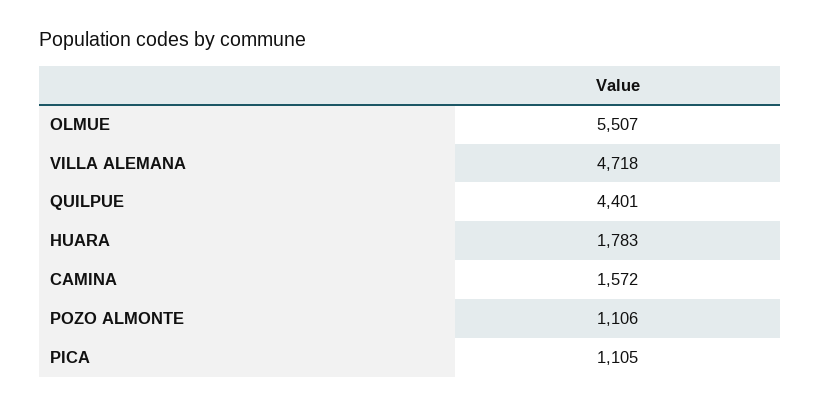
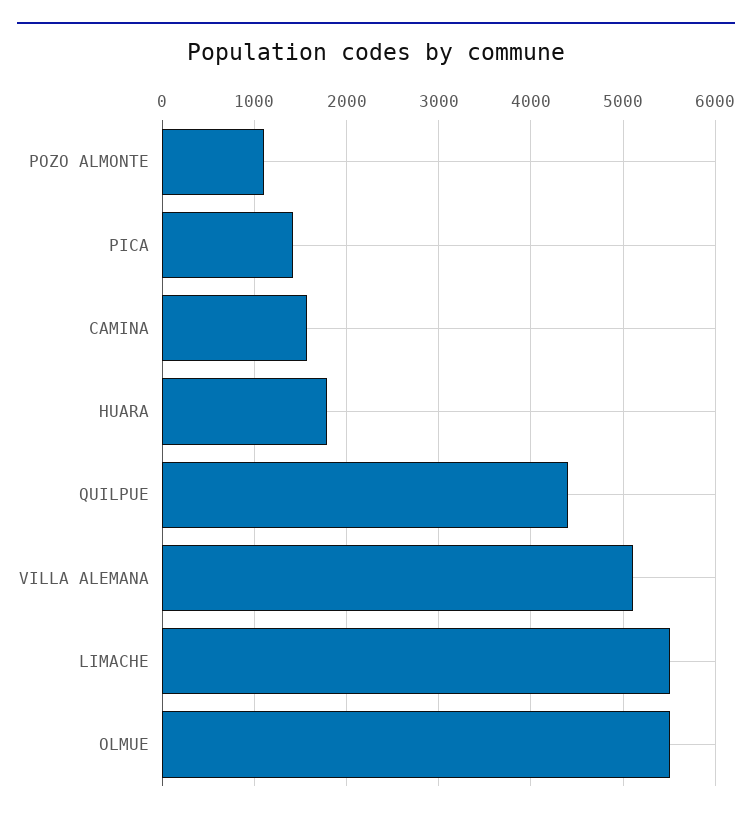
  {
    "OLMUE": 5507,
-   "VILLA ALEMANA": 4718,
+   "VILLA ALEMANA": 5100,
    "QUILPUE": 4401,
    "HUARA": 1783,
    "CAMINA": 1572,
    "POZO ALMONTE": 1106,
-   "PICA": 1105
+   "PICA": 1400,
+   "LIMACHE": 5500
  }

